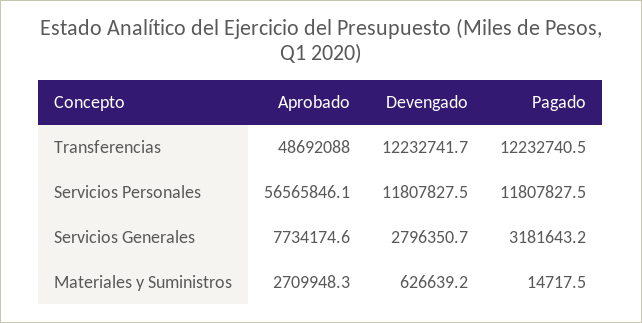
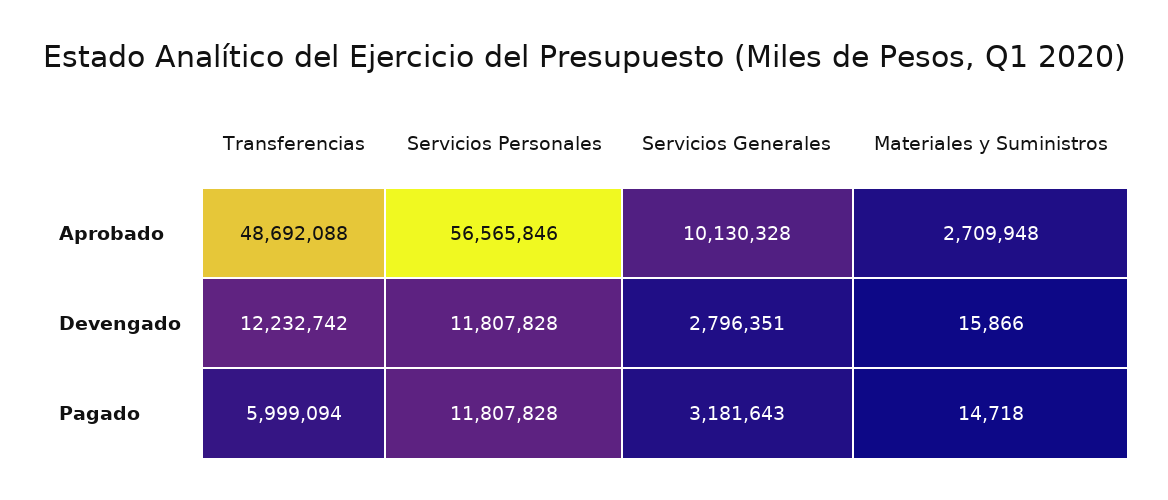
  {
    "Aprobado": {
      "Transferencias": 48692088,
      "Servicios Personales": 56565846.1,
-     "Servicios Generales": 7734174.6,
+     "Servicios Generales": 10130328,
      "Materiales y Suministros": 2709948.3
    },
    "Devengado": {
      "Transferencias": 12232741.7,
      "Servicios Personales": 11807827.5,
      "Servicios Generales": 2796350.7,
-     "Materiales y Suministros": 626639.2
+     "Materiales y Suministros": 15866
    },
    "Pagado": {
-     "Transferencias": 12232740.5,
+     "Transferencias": 5999094,
      "Servicios Personales": 11807827.5,
      "Servicios Generales": 3181643.2,
      "Materiales y Suministros": 14717.5
    }
  }

